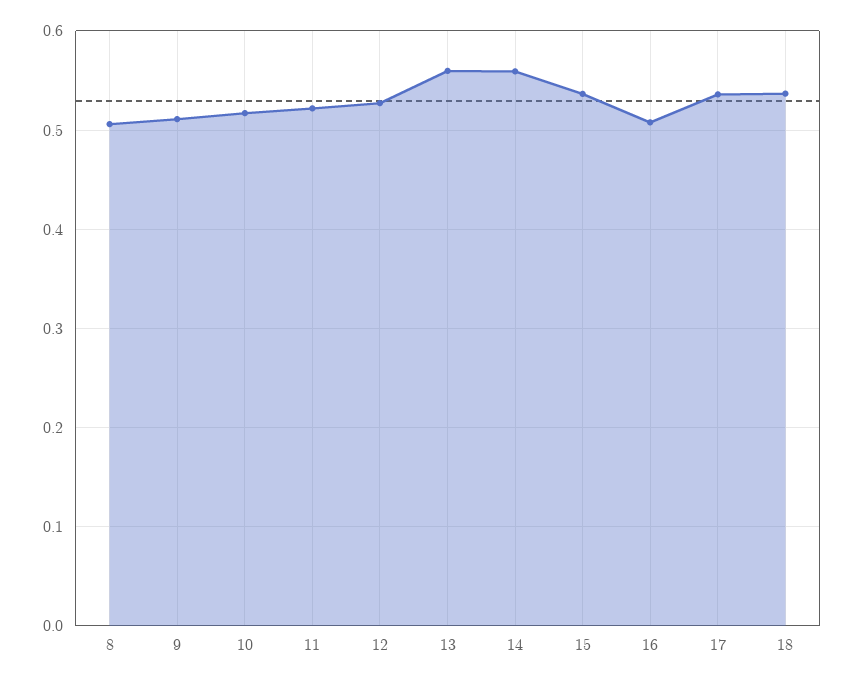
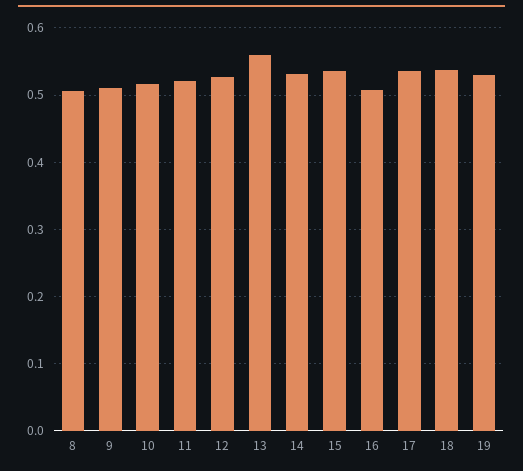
  {
    "8": 0.51,
    "9": 0.51,
    "10": 0.52,
    "11": 0.52,
    "12": 0.53,
    "13": 0.56,
-   "14": 0.56,
+   "14": 0.53,
    "15": 0.54,
    "16": 0.51,
    "17": 0.54,
-   "18": 0.54
+   "18": 0.54,
+   "19": 0.53
  }

